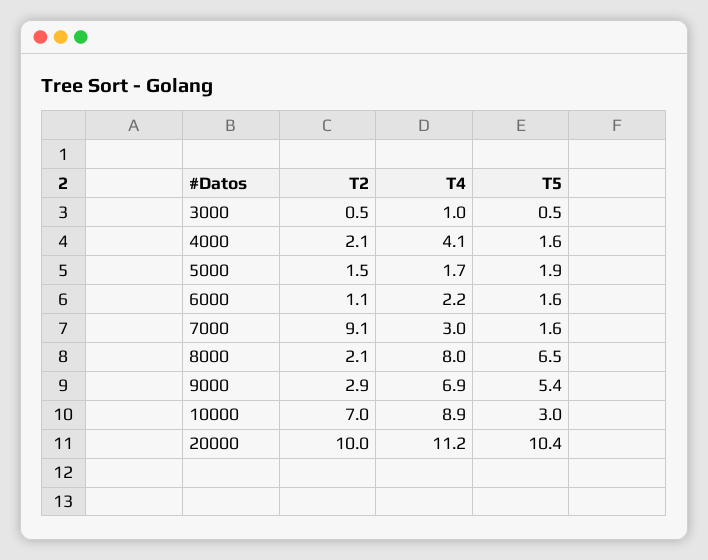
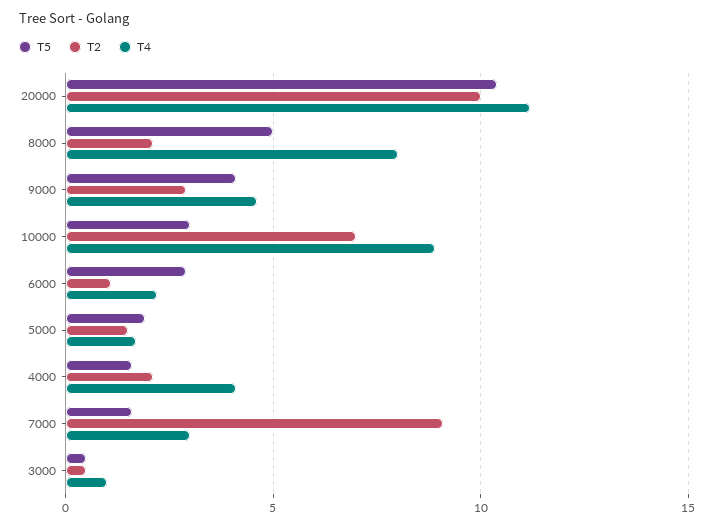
  {
    "T2": {
      "3000": 0.5,
      "4000": 2.1,
      "5000": 1.5,
      "6000": 1.1,
      "7000": 9.1,
      "8000": 2.1,
      "9000": 2.9,
      "10000": 7,
      "20000": 10
    },
    "T4": {
      "3000": 1,
      "4000": 4.1,
      "5000": 1.7,
      "6000": 2.2,
      "7000": 3,
      "8000": 8,
-     "9000": 6.9,
+     "9000": 4.5,
      "10000": 8.9,
      "20000": 11.2
    },
    "T5": {
      "3000": 0.5,
      "4000": 1.6,
      "5000": 1.9,
-     "6000": 1.6,
+     "6000": 3,
      "7000": 1.6,
-     "8000": 6.5,
+     "8000": 5,
-     "9000": 5.4,
+     "9000": 4,
      "10000": 3,
      "20000": 10.4
    }
  }

